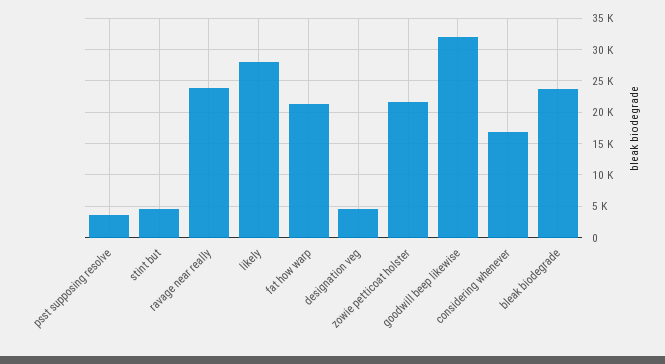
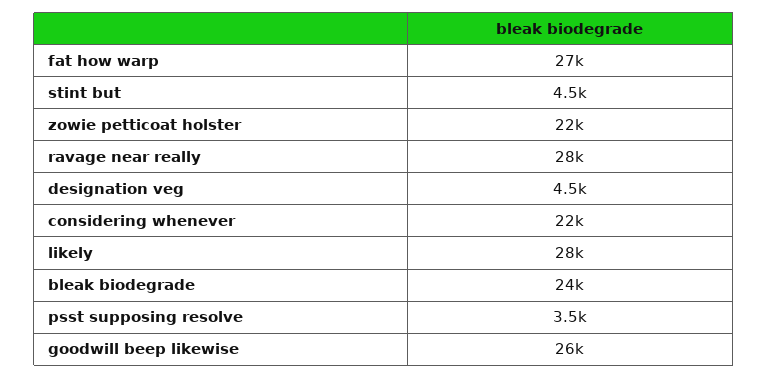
  {
    "psst supposing resolve": 3500,
    "stint but": 4500,
-   "ravage near really": 24000,
+   "ravage near really": 28000,
    "likely": 28000,
-   "fat how warp": 21000,
+   "fat how warp": 27000,
    "designation veg": 4500,
    "zowie petticoat holster": 22000,
-   "goodwill beep likewise": 32000,
+   "goodwill beep likewise": 26000,
-   "considering whenever": 17000,
+   "considering whenever": 22000,
    "bleak biodegrade": 24000
  }

